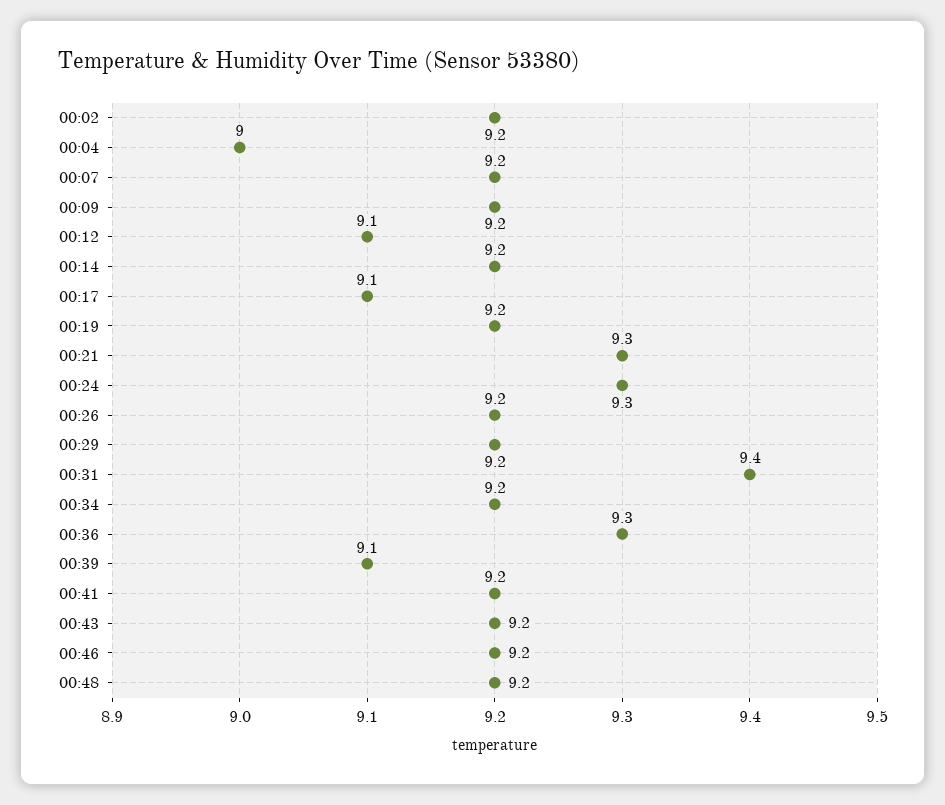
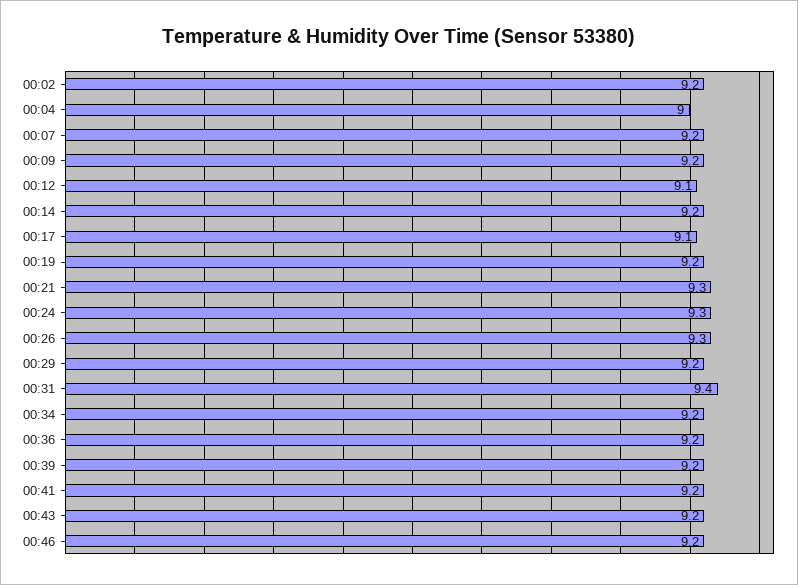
  {
    "00:02": 9.2,
    "00:04": 9,
    "00:07": 9.2,
    "00:09": 9.2,
    "00:12": 9.1,
    "00:14": 9.2,
    "00:17": 9.1,
    "00:19": 9.2,
    "00:21": 9.3,
    "00:24": 9.3,
-   "00:26": 9.2,
+   "00:26": 9.3,
    "00:29": 9.2,
    "00:31": 9.4,
    "00:34": 9.2,
-   "00:36": 9.3,
+   "00:36": 9.2,
-   "00:39": 9.1,
+   "00:39": 9.2,
    "00:41": 9.2,
    "00:43": 9.2,
-   "00:46": 9.2,
+   "00:46": 9.2
-   "00:48": 9.2
  }

